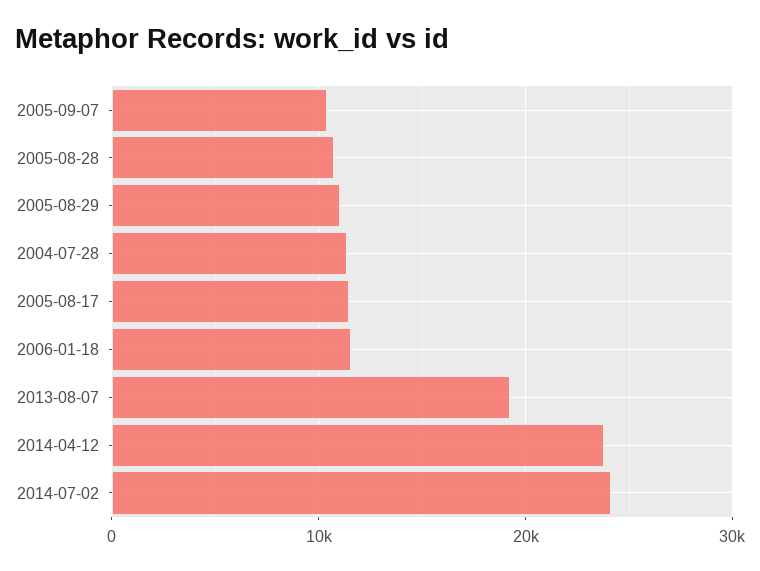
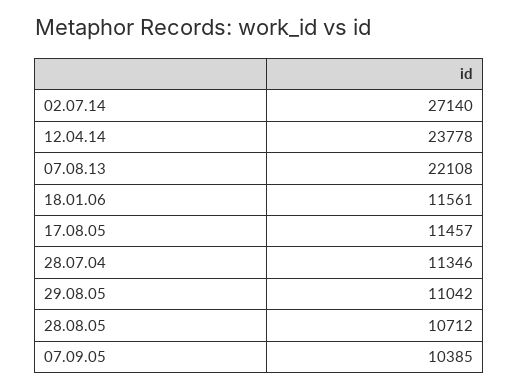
  {
    "2005-09-07": 10385,
    "2005-08-28": 10712,
    "2005-08-29": 11042,
    "2004-07-28": 11346,
    "2005-08-17": 11457,
    "2006-01-18": 11561,
-   "2013-08-07": 19000,
+   "2013-08-07": 22108,
    "2014-04-12": 23778,
-   "2014-07-02": 24000
+   "2014-07-02": 27140
  }

